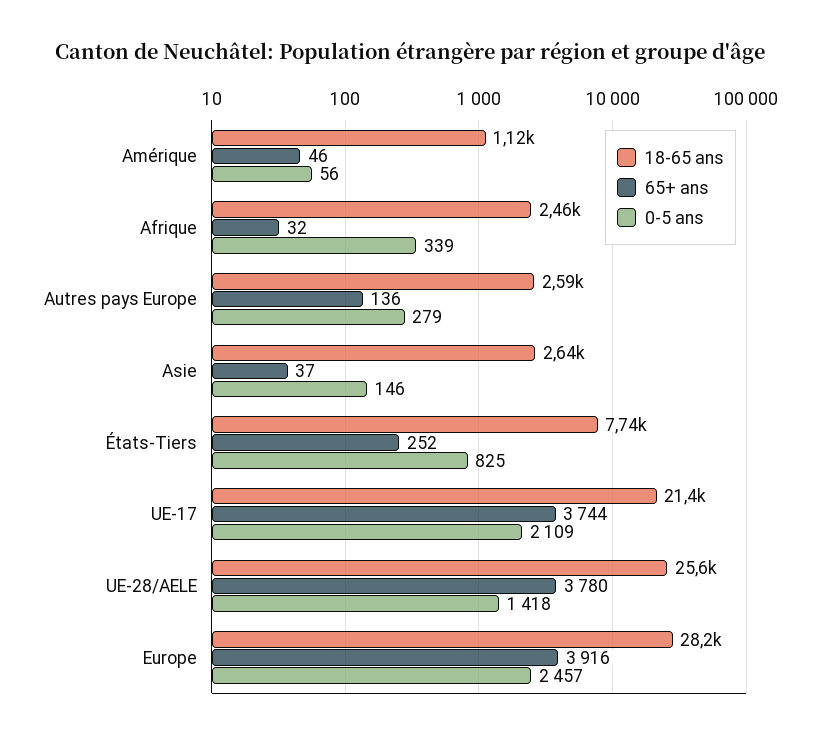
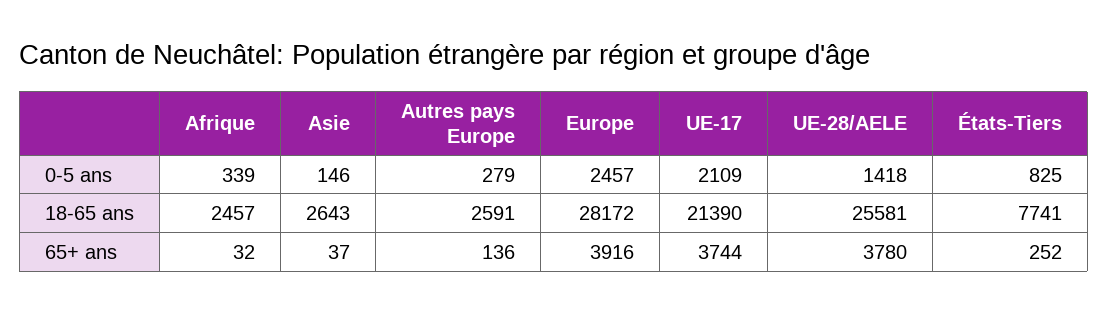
  {
    "18-65 ans": {
-     "Amérique": 1120,
      "Afrique": 2457,
      "Autres pays Europe": 2591,
      "Asie": 2643,
      "États-Tiers": 7741,
      "UE-17": 21390,
      "UE-28/AELE": 25581,
      "Europe": 28172
    },
    "65+ ans": {
-     "Amérique": 46,
      "Afrique": 32,
      "Autres pays Europe": 136,
      "Asie": 37,
      "États-Tiers": 252,
      "UE-17": 3744,
      "UE-28/AELE": 3780,
      "Europe": 3916
    },
    "0-5 ans": {
-     "Amérique": 56,
      "Afrique": 339,
      "Autres pays Europe": 279,
      "Asie": 146,
      "États-Tiers": 825,
      "UE-17": 2109,
      "UE-28/AELE": 1418,
      "Europe": 2457
    }
  }

